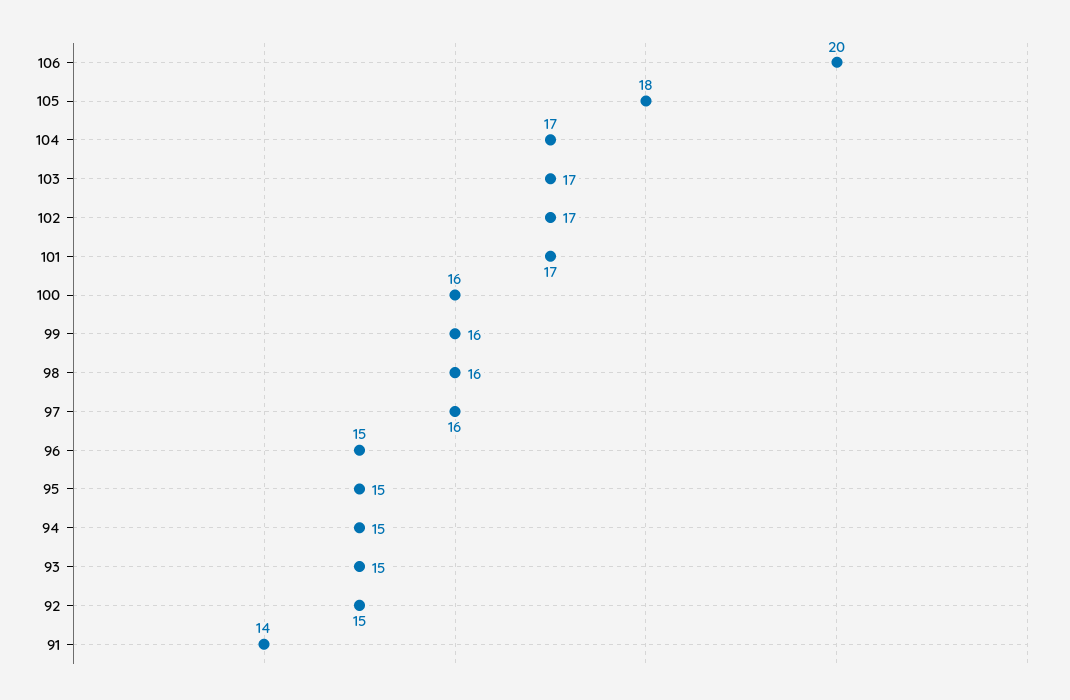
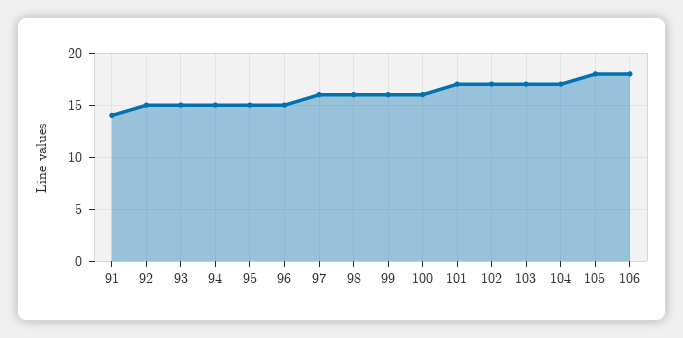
  {
-   "106": 20,
+   "106": 18,
    "105": 18,
    "104": 17,
    "103": 17,
    "102": 17,
    "101": 17,
    "100": 16,
    "99": 16,
    "98": 16,
    "97": 16,
    "96": 15,
    "95": 15,
    "94": 15,
    "93": 15,
    "92": 15,
    "91": 14
  }

